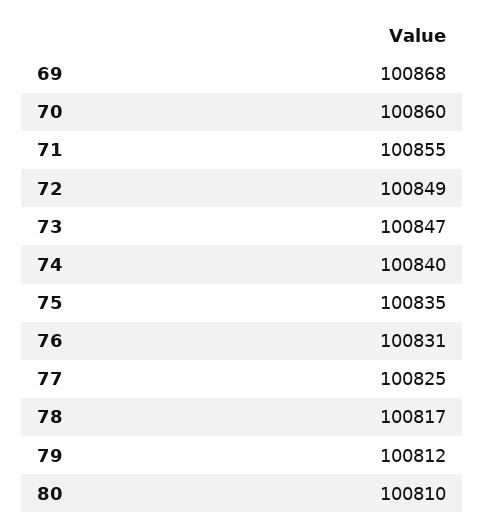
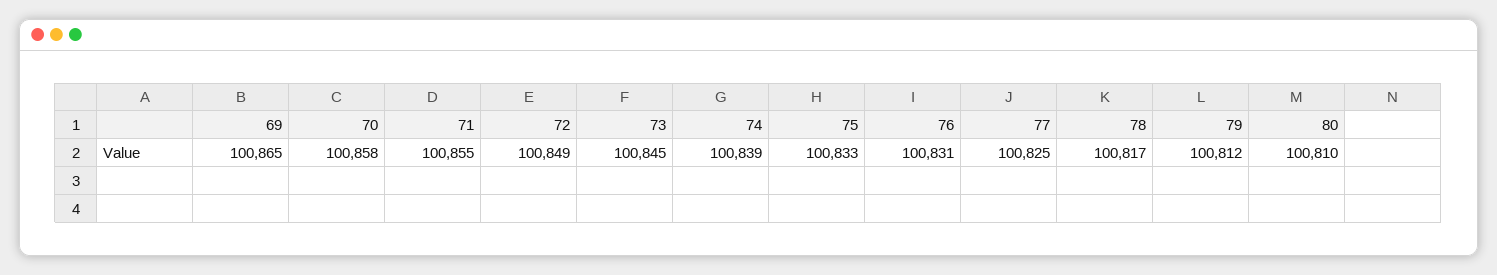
  {
-   "69": 100868,
+   "69": 100865,
-   "70": 100860,
+   "70": 100858,
    "71": 100855,
    "72": 100849,
-   "73": 100847,
+   "73": 100845,
-   "74": 100840,
+   "74": 100839,
-   "75": 100835,
+   "75": 100833,
    "76": 100831,
    "77": 100825,
    "78": 100817,
    "79": 100812,
    "80": 100810
  }

